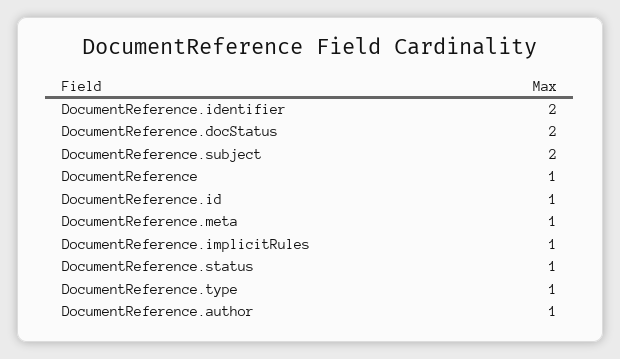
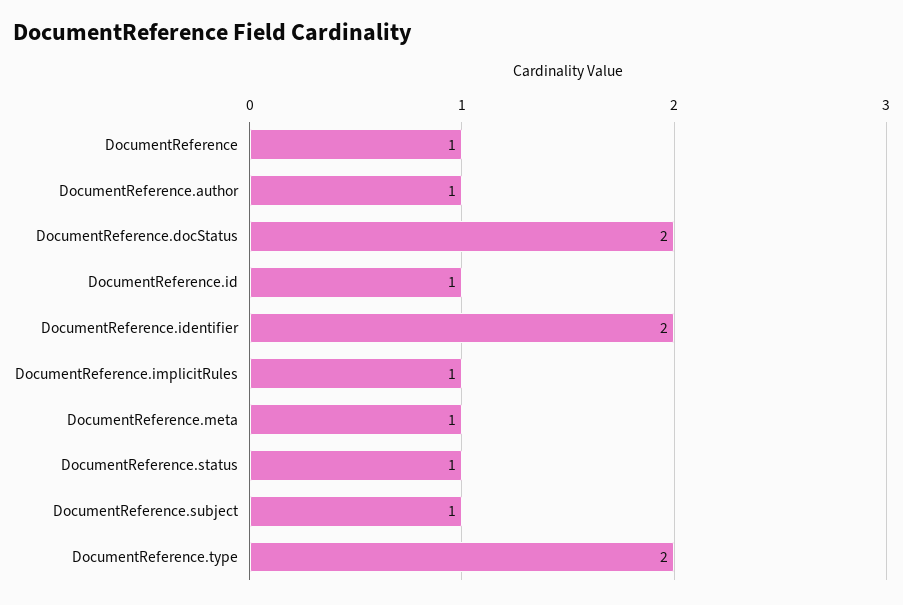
  {
    "DocumentReference.identifier": 2,
    "DocumentReference.docStatus": 2,
-   "DocumentReference.subject": 2,
+   "DocumentReference.subject": 1,
    "DocumentReference": 1,
    "DocumentReference.id": 1,
    "DocumentReference.meta": 1,
    "DocumentReference.implicitRules": 1,
    "DocumentReference.status": 1,
-   "DocumentReference.type": 1,
+   "DocumentReference.type": 2,
    "DocumentReference.author": 1
  }

